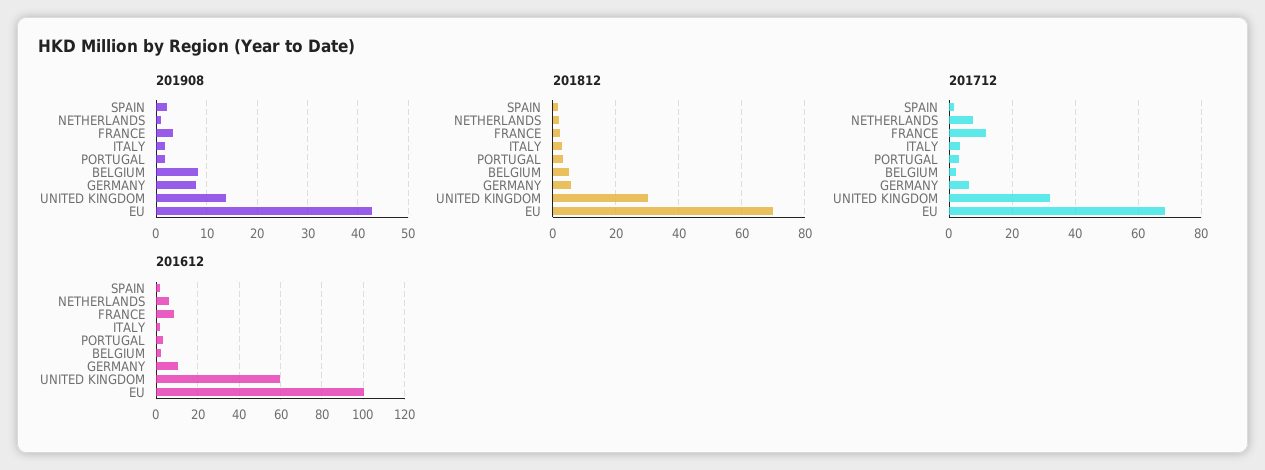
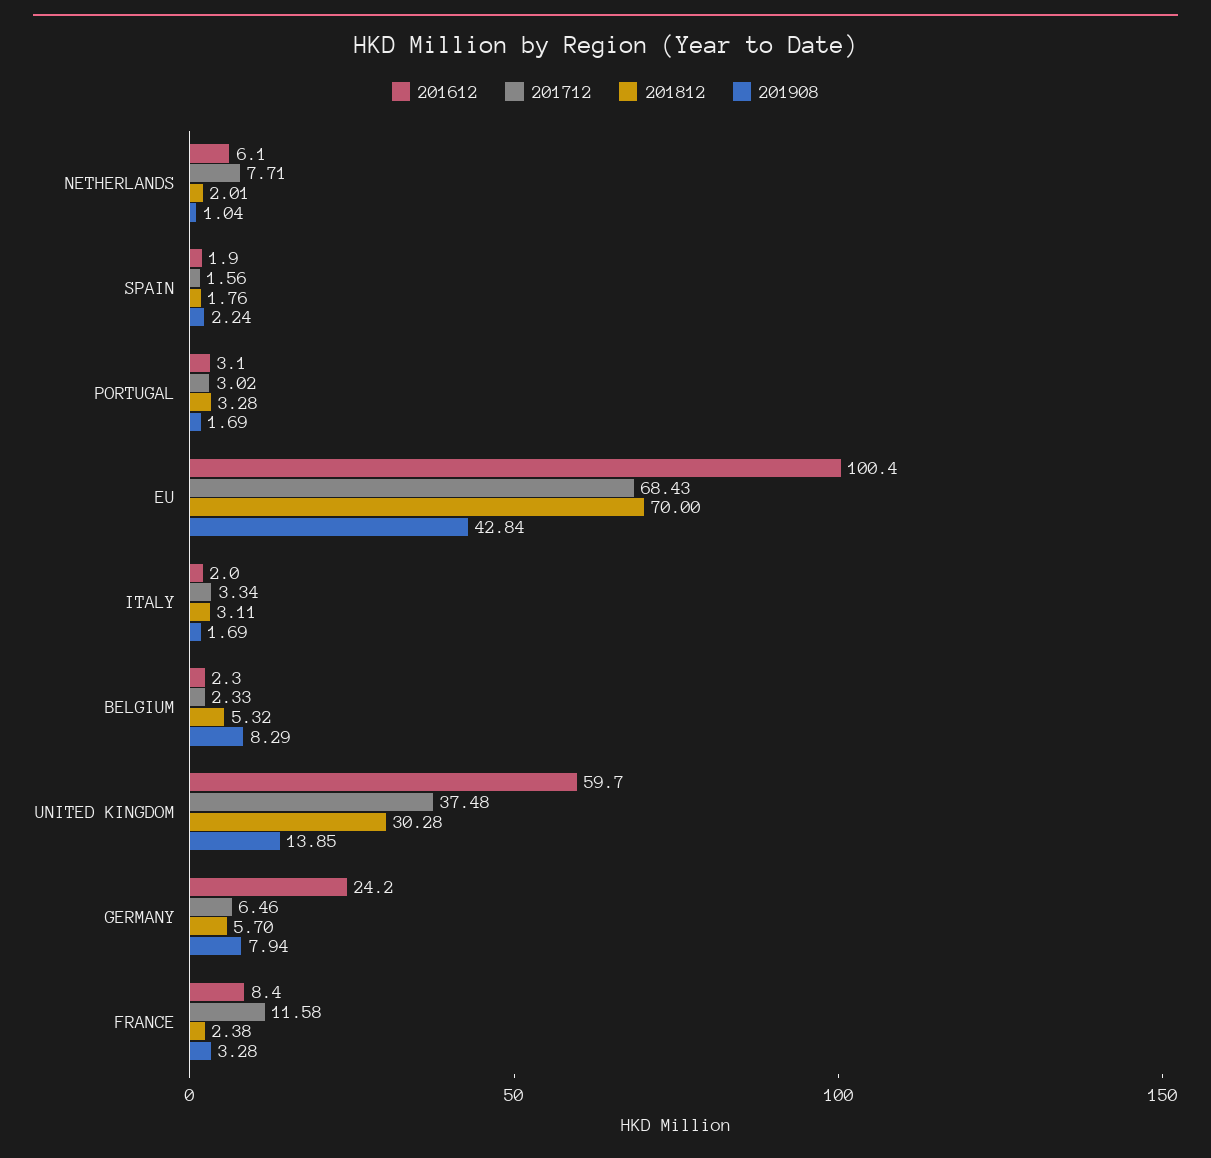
  {
    "201908": {
      "SPAIN": 2.24,
      "NETHERLANDS": 1.04,
      "FRANCE": 3.28,
      "ITALY": 1.69,
      "PORTUGAL": 1.69,
      "BELGIUM": 8.29,
      "GERMANY": 7.94,
      "UNITED KINGDOM": 13.85,
      "EU": 42.84
    },
    "201812": {
      "SPAIN": 1.76,
      "NETHERLANDS": 2.01,
      "FRANCE": 2.38,
      "ITALY": 3.11,
      "PORTUGAL": 3.28,
      "BELGIUM": 5.32,
      "GERMANY": 5.7,
      "UNITED KINGDOM": 30.28,
      "EU": 70
    },
    "201712": {
      "SPAIN": 1.56,
      "NETHERLANDS": 7.71,
      "FRANCE": 11.58,
      "ITALY": 3.34,
      "PORTUGAL": 3.02,
      "BELGIUM": 2.33,
      "GERMANY": 6.46,
-     "UNITED KINGDOM": 32,
+     "UNITED KINGDOM": 37.48,
      "EU": 68.43
    },
    "201612": {
      "SPAIN": 1.9,
      "NETHERLANDS": 6.1,
      "FRANCE": 8.4,
      "ITALY": 2,
      "PORTUGAL": 3.1,
      "BELGIUM": 2.3,
-     "GERMANY": 10,
+     "GERMANY": 24.2,
      "UNITED KINGDOM": 59.7,
      "EU": 100.4
    }
  }

